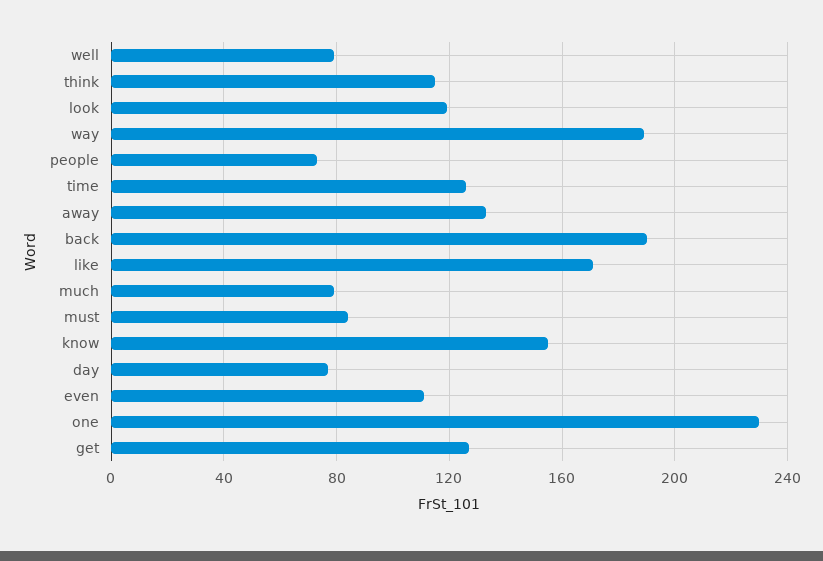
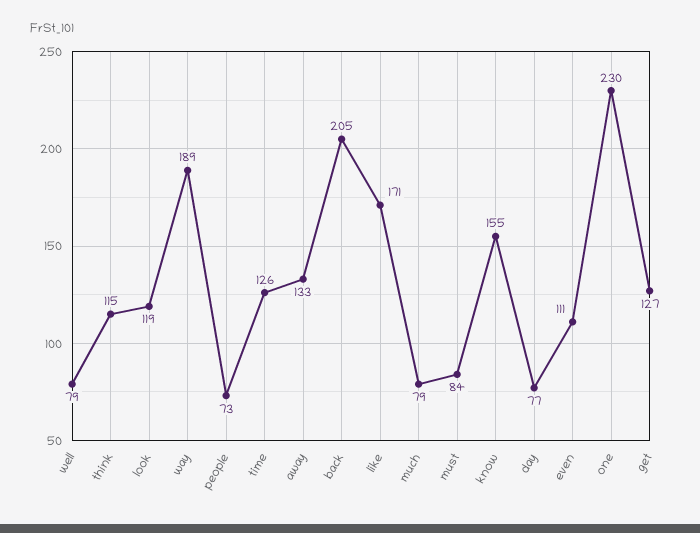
  {
    "well": 79,
    "think": 115,
    "look": 119,
    "way": 189,
    "people": 73,
    "time": 126,
    "away": 133,
-   "back": 190,
+   "back": 205,
    "like": 171,
    "much": 79,
    "must": 84,
    "know": 155,
    "day": 77,
    "even": 111,
    "one": 230,
    "get": 127
  }

